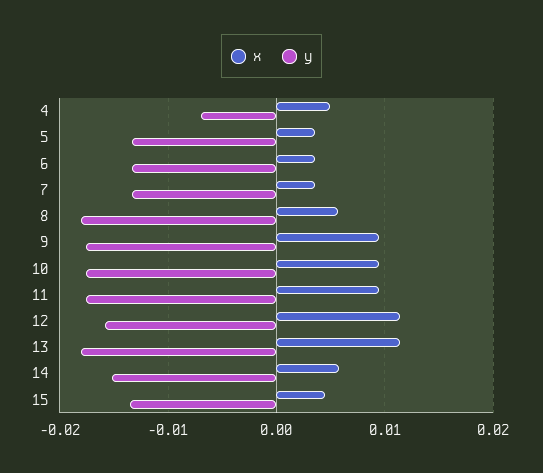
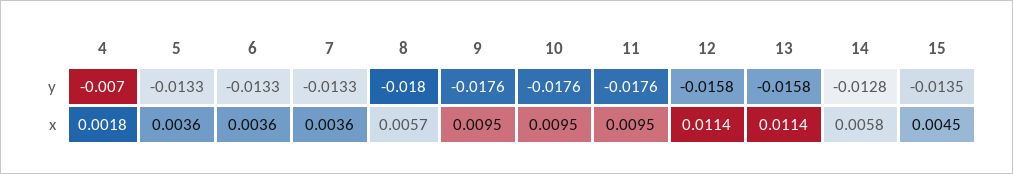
  {
    "x": {
-     "4": 0.005,
+     "4": 0.0018,
      "5": 0.0036,
      "6": 0.0036,
      "7": 0.0036,
      "8": 0.0057,
      "9": 0.0095,
      "10": 0.0095,
      "11": 0.0095,
      "12": 0.0114,
      "13": 0.0114,
      "14": 0.0058,
      "15": 0.0045
    },
    "y": {
      "4": -0.007,
      "5": -0.0133,
      "6": -0.0133,
      "7": -0.0133,
      "8": -0.018,
      "9": -0.0176,
      "10": -0.0176,
      "11": -0.0176,
      "12": -0.0158,
-     "13": -0.018,
+     "13": -0.0158,
-     "14": -0.015,
+     "14": -0.0128,
      "15": -0.0135
    }
  }

